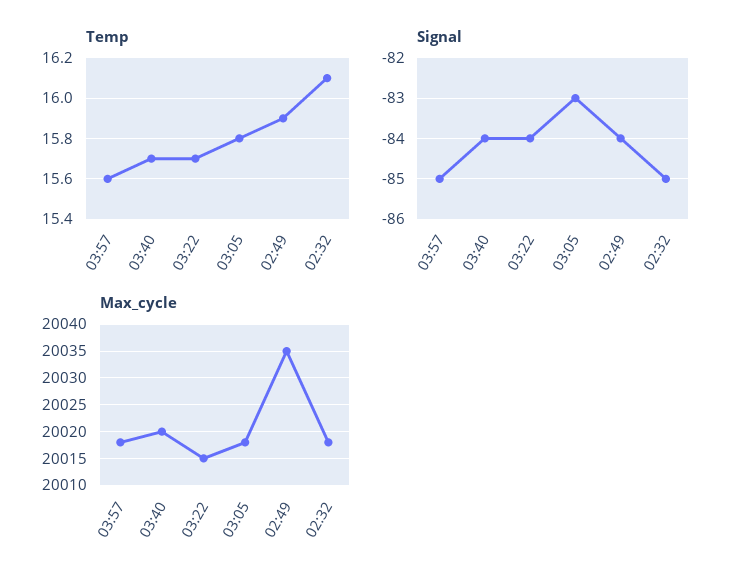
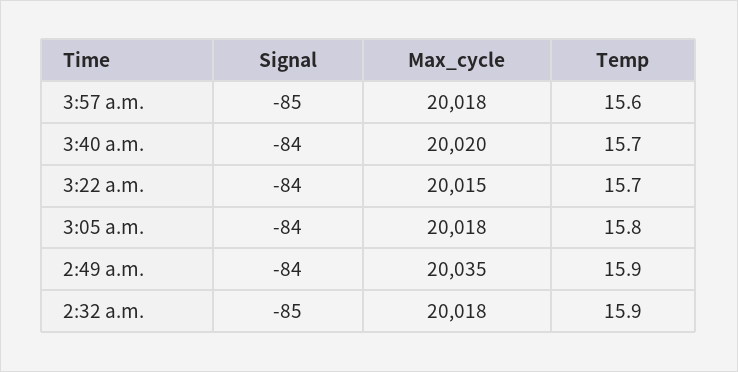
  {
    "Temp": {
      "03:57": 15.6,
      "03:40": 15.7,
      "03:22": 15.7,
      "03:05": 15.8,
      "02:49": 15.9,
-     "02:32": 16.1
+     "02:32": 15.9
    },
    "Signal": {
      "03:57": -85,
      "03:40": -84,
      "03:22": -84,
-     "03:05": -83,
+     "03:05": -84,
      "02:49": -84,
      "02:32": -85
    },
    "Max_cycle": {
      "03:57": 20018,
      "03:40": 20020,
      "03:22": 20015,
      "03:05": 20018,
      "02:49": 20035,
      "02:32": 20018
    }
  }

